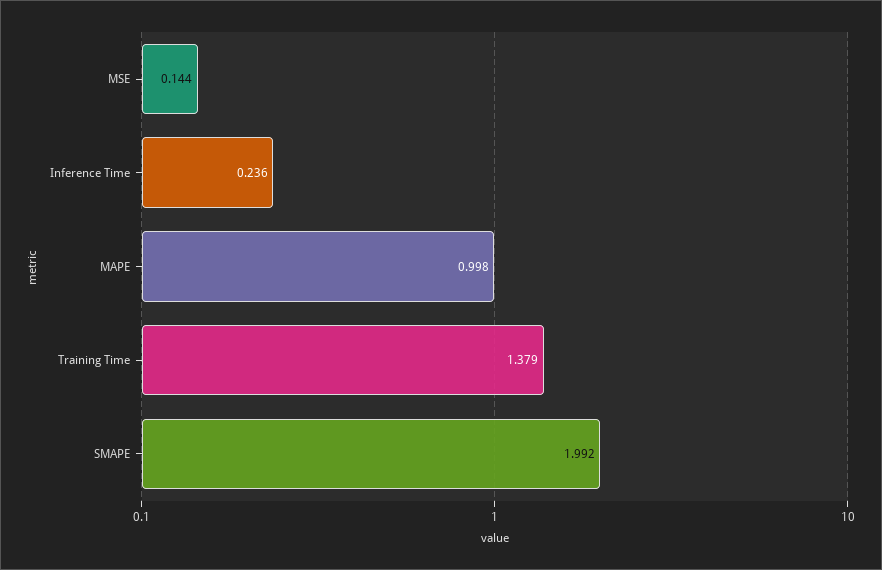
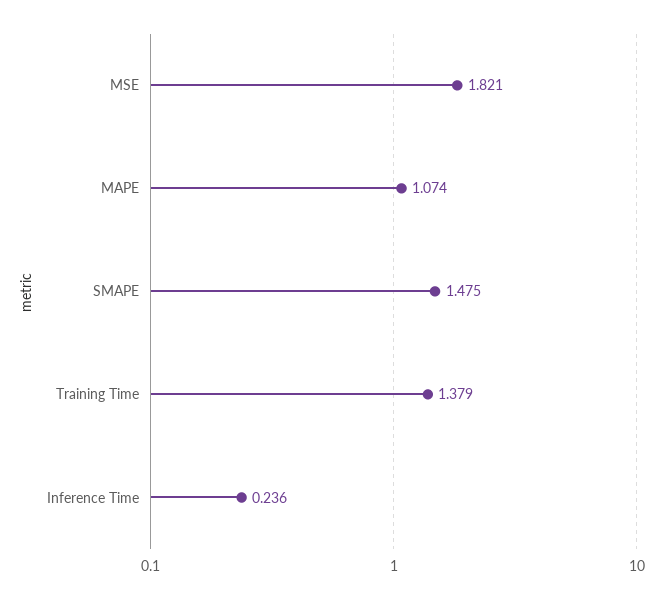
  {
-   "MSE": 0.144,
+   "MSE": 1.821,
    "Inference Time": 0.236,
-   "MAPE": 0.998,
+   "MAPE": 1.074,
    "Training Time": 1.379,
-   "SMAPE": 1.992
+   "SMAPE": 1.475
  }

